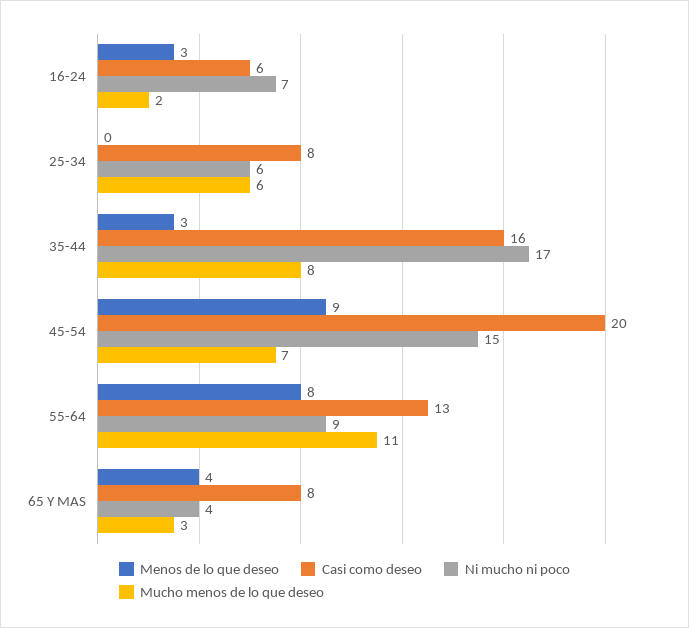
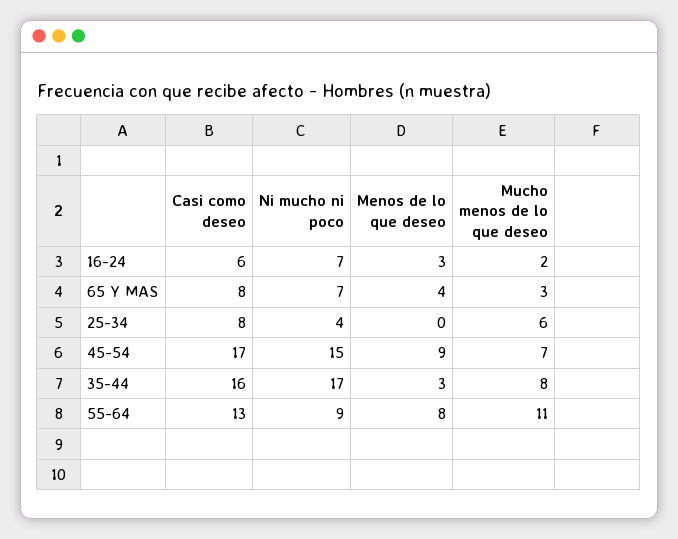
  {
    "Menos de lo que deseo": {
      "16-24": 3,
      "25-34": 0,
      "35-44": 3,
      "45-54": 9,
      "55-64": 8,
      "65 Y MAS": 4
    },
    "Casi como deseo": {
      "16-24": 6,
      "25-34": 8,
      "35-44": 16,
-     "45-54": 20,
+     "45-54": 17,
      "55-64": 13,
      "65 Y MAS": 8
    },
    "Ni mucho ni poco": {
      "16-24": 7,
-     "25-34": 6,
+     "25-34": 4,
      "35-44": 17,
      "45-54": 15,
      "55-64": 9,
-     "65 Y MAS": 4
+     "65 Y MAS": 7
    },
    "Mucho menos de lo que deseo": {
      "16-24": 2,
      "25-34": 6,
      "35-44": 8,
      "45-54": 7,
      "55-64": 11,
      "65 Y MAS": 3
    }
  }

